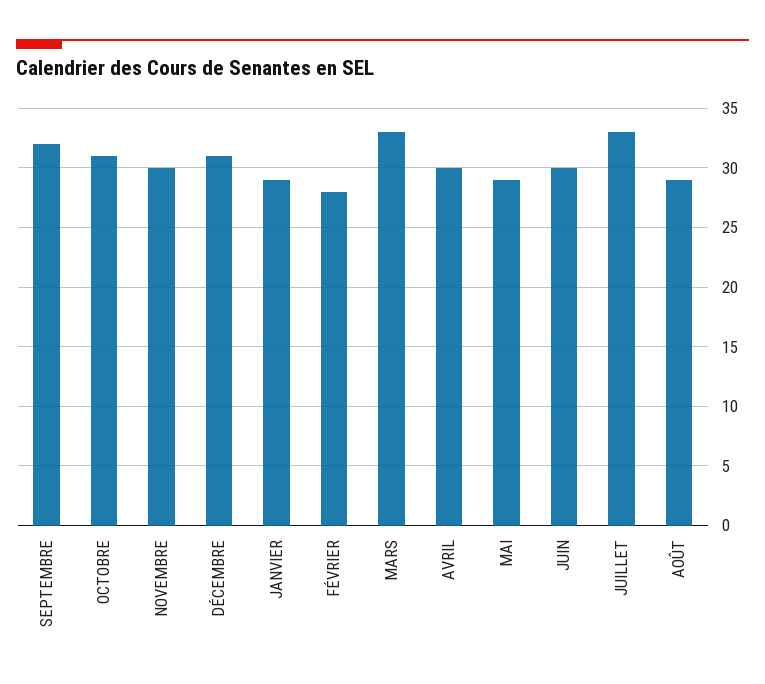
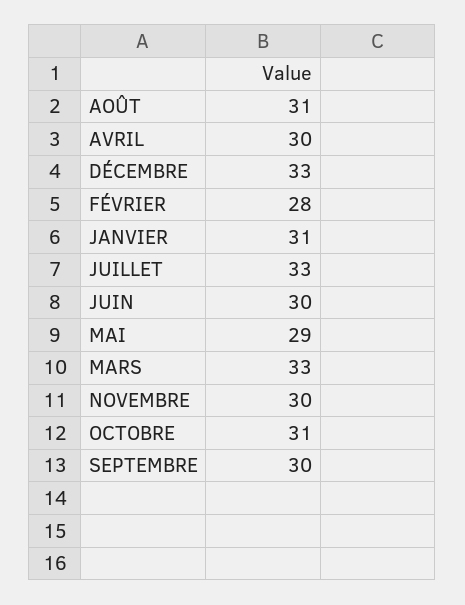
  {
-   "SEPTEMBRE": 32,
+   "SEPTEMBRE": 30,
    "OCTOBRE": 31,
    "NOVEMBRE": 30,
-   "DÉCEMBRE": 31,
+   "DÉCEMBRE": 33,
-   "JANVIER": 29,
+   "JANVIER": 31,
    "FÉVRIER": 28,
    "MARS": 33,
    "AVRIL": 30,
    "MAI": 29,
    "JUIN": 30,
    "JUILLET": 33,
-   "AOÛT": 29
+   "AOÛT": 31
  }

